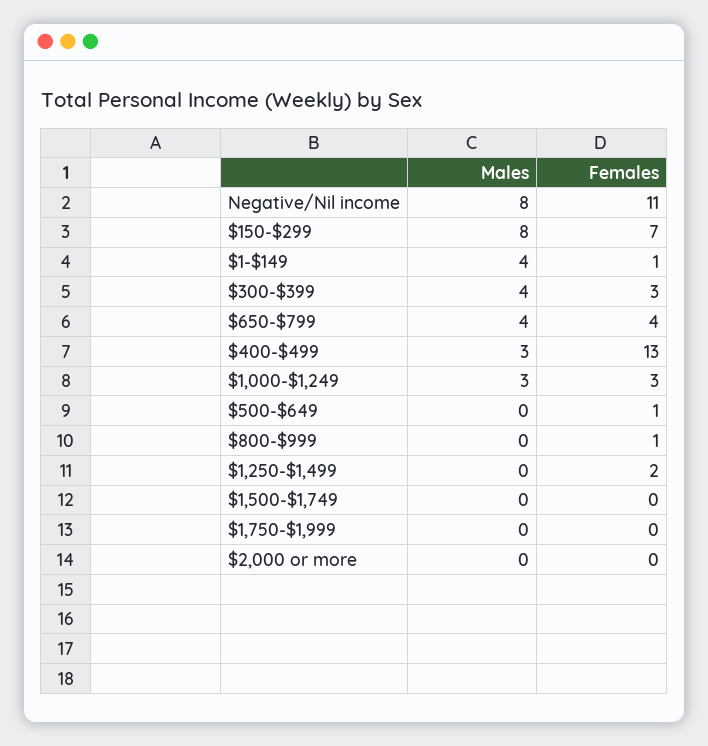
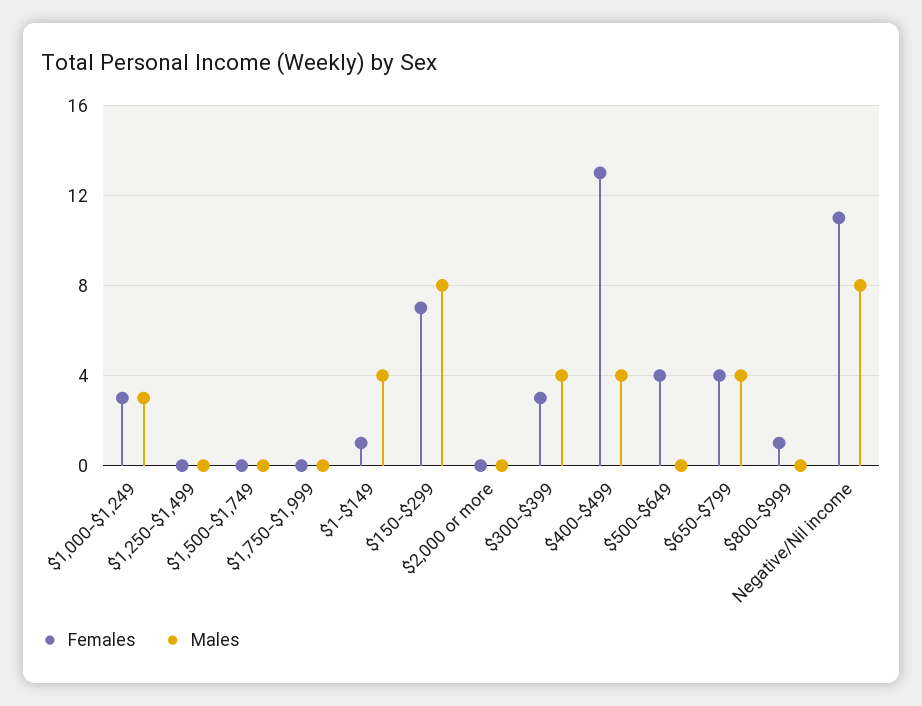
  {
    "Males": {
      "Negative/Nil income": 8,
      "$150-$299": 8,
      "$1-$149": 4,
      "$300-$399": 4,
      "$650-$799": 4,
-     "$400-$499": 3,
+     "$400-$499": 4,
      "$1,000-$1,249": 3,
      "$500-$649": 0,
      "$800-$999": 0,
      "$1,250-$1,499": 0,
      "$1,500-$1,749": 0,
      "$1,750-$1,999": 0,
      "$2,000 or more": 0
    },
    "Females": {
      "Negative/Nil income": 11,
      "$150-$299": 7,
      "$1-$149": 1,
      "$300-$399": 3,
      "$650-$799": 4,
      "$400-$499": 13,
      "$1,000-$1,249": 3,
-     "$500-$649": 1,
+     "$500-$649": 4,
      "$800-$999": 1,
-     "$1,250-$1,499": 2,
+     "$1,250-$1,499": 0,
      "$1,500-$1,749": 0,
      "$1,750-$1,999": 0,
      "$2,000 or more": 0
    }
  }

